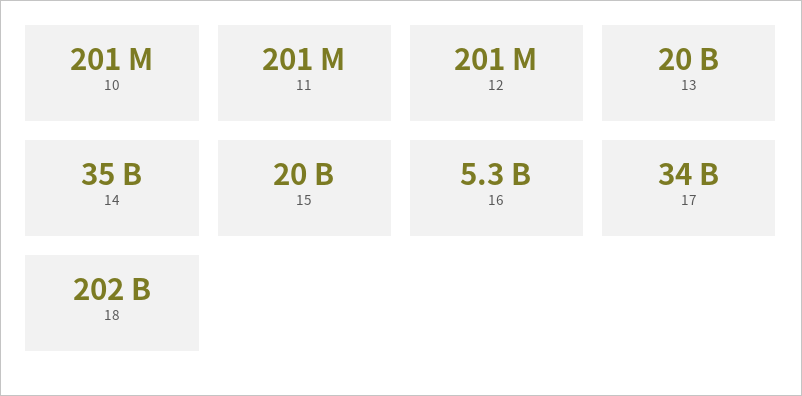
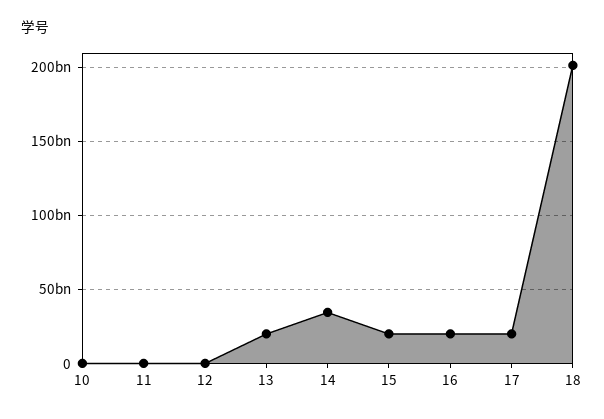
  {
    "10": 201000000,
    "11": 201000000,
    "12": 201000000,
    "13": 20000000000,
    "14": 35000000000,
    "15": 20000000000,
-   "16": 5300000000,
+   "16": 20000000000,
-   "17": 34000000000,
+   "17": 20000000000,
    "18": 202000000000
  }

